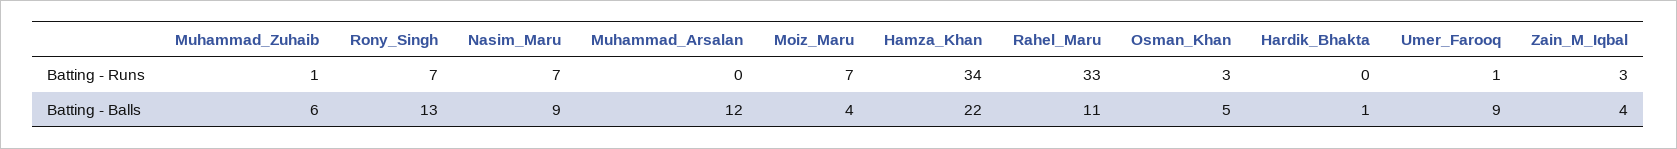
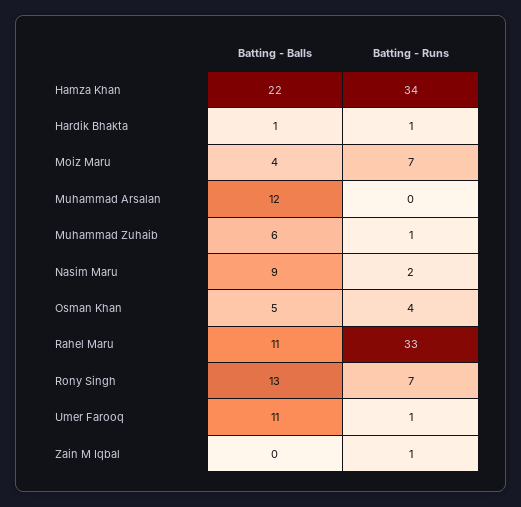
  {
    "Muhammad_Zuhaib": {
      "Batting - Runs": 1,
      "Batting - Balls": 6
    },
    "Rony_Singh": {
      "Batting - Runs": 7,
      "Batting - Balls": 13
    },
    "Nasim_Maru": {
-     "Batting - Runs": 7,
+     "Batting - Runs": 2,
      "Batting - Balls": 9
    },
    "Muhammad_Arsalan": {
      "Batting - Runs": 0,
      "Batting - Balls": 12
    },
    "Moiz_Maru": {
      "Batting - Runs": 7,
      "Batting - Balls": 4
    },
    "Hamza_Khan": {
      "Batting - Runs": 34,
      "Batting - Balls": 22
    },
    "Rahel_Maru": {
      "Batting - Runs": 33,
      "Batting - Balls": 11
    },
    "Osman_Khan": {
-     "Batting - Runs": 3,
+     "Batting - Runs": 4,
      "Batting - Balls": 5
    },
    "Hardik_Bhakta": {
-     "Batting - Runs": 0,
+     "Batting - Runs": 1,
      "Batting - Balls": 1
    },
    "Umer_Farooq": {
      "Batting - Runs": 1,
-     "Batting - Balls": 9
+     "Batting - Balls": 11
    },
    "Zain_M_Iqbal": {
-     "Batting - Runs": 3,
+     "Batting - Runs": 1,
-     "Batting - Balls": 4
+     "Batting - Balls": 0
    }
  }

